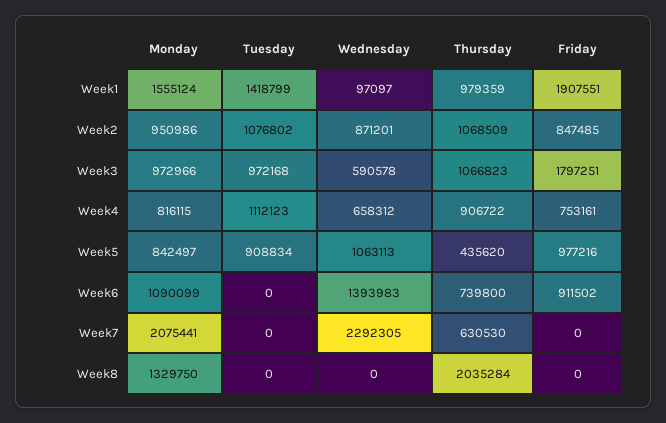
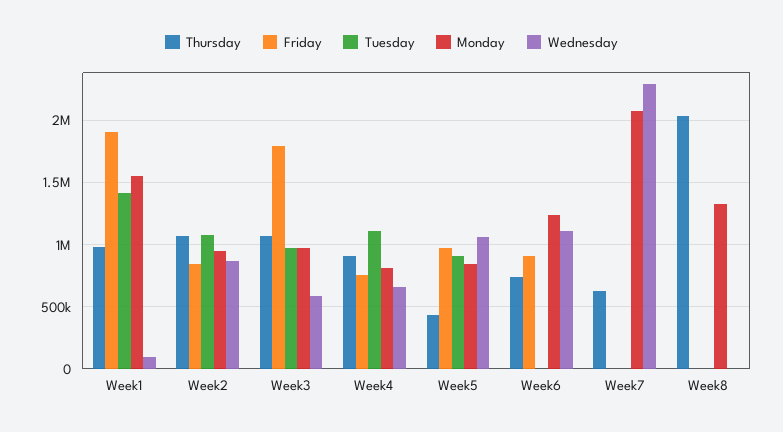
  {
    "Monday": {
      "Week1": 1555124,
      "Week2": 950986,
      "Week3": 972966,
      "Week4": 816115,
      "Week5": 842497,
-     "Week6": 1090099,
+     "Week6": 1250000,
      "Week7": 2075441,
      "Week8": 1329750
    },
    "Tuesday": {
      "Week1": 1418799,
      "Week2": 1076802,
      "Week3": 972168,
      "Week4": 1112123,
      "Week5": 908834,
      "Week6": 0,
      "Week7": 0,
      "Week8": 0
    },
    "Wednesday": {
      "Week1": 97097,
      "Week2": 871201,
      "Week3": 590578,
      "Week4": 658312,
      "Week5": 1063113,
-     "Week6": 1393983,
+     "Week6": 1100000,
      "Week7": 2292305,
      "Week8": 0
    },
    "Thursday": {
      "Week1": 979359,
      "Week2": 1068509,
      "Week3": 1066823,
      "Week4": 906722,
      "Week5": 435620,
      "Week6": 739800,
      "Week7": 630530,
      "Week8": 2035284
    },
    "Friday": {
      "Week1": 1907551,
      "Week2": 847485,
      "Week3": 1797251,
      "Week4": 753161,
      "Week5": 977216,
      "Week6": 911502,
      "Week7": 0,
      "Week8": 0
    }
  }

